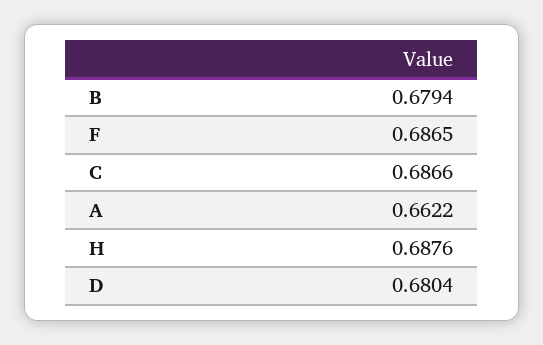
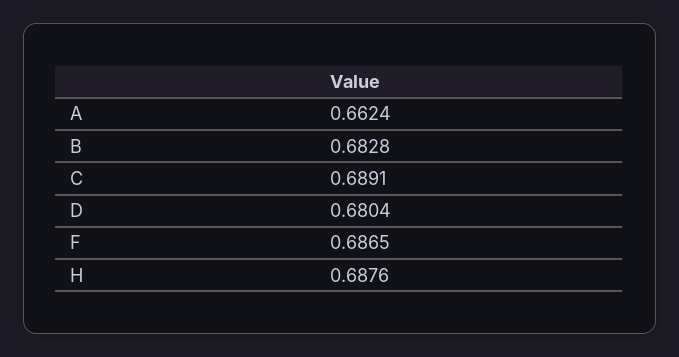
  {
-   "B": 0.6794,
+   "B": 0.6828,
    "F": 0.6865,
-   "C": 0.6866,
+   "C": 0.6891,
-   "A": 0.6622,
+   "A": 0.6624,
    "H": 0.6876,
    "D": 0.6804
  }

